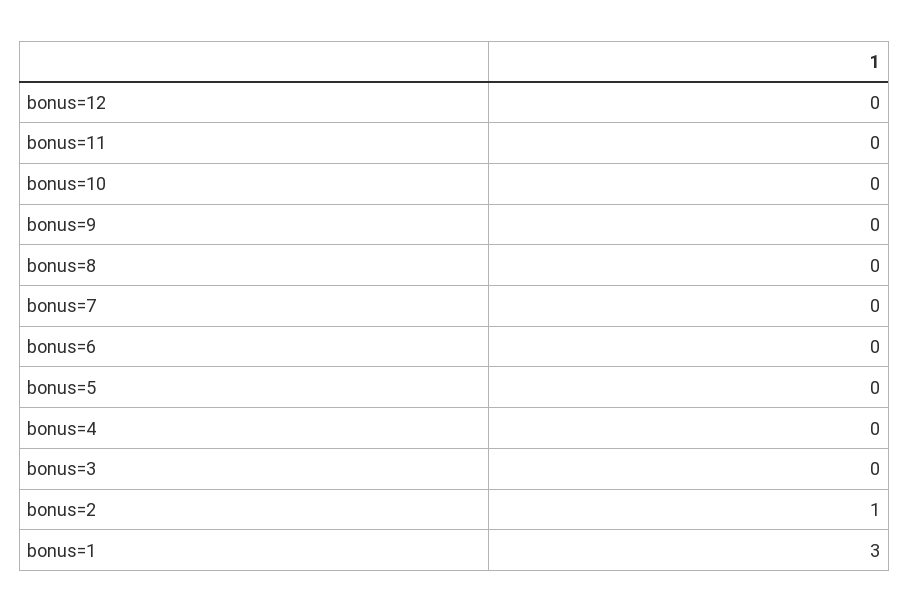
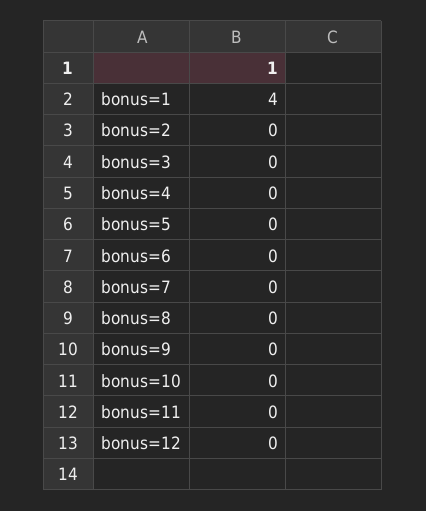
  {
    "bonus=12": 0,
    "bonus=11": 0,
    "bonus=10": 0,
    "bonus=9": 0,
    "bonus=8": 0,
    "bonus=7": 0,
    "bonus=6": 0,
    "bonus=5": 0,
    "bonus=4": 0,
    "bonus=3": 0,
-   "bonus=2": 1,
+   "bonus=2": 0,
-   "bonus=1": 3
+   "bonus=1": 4
  }

